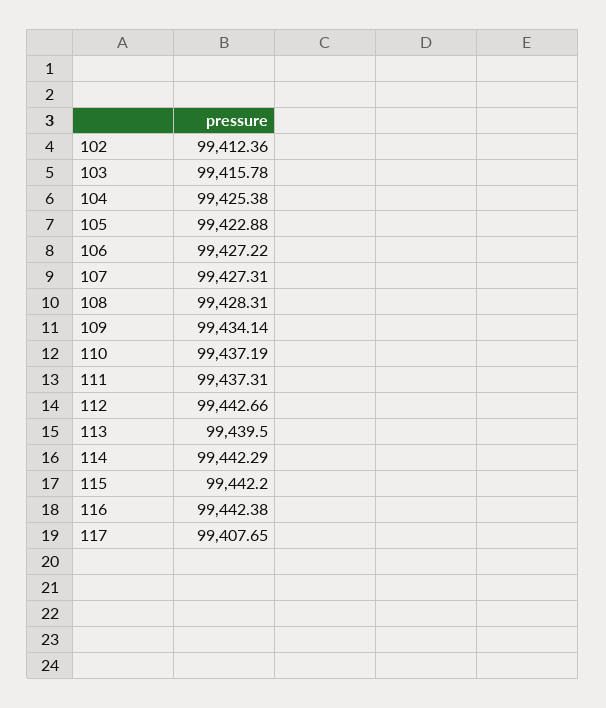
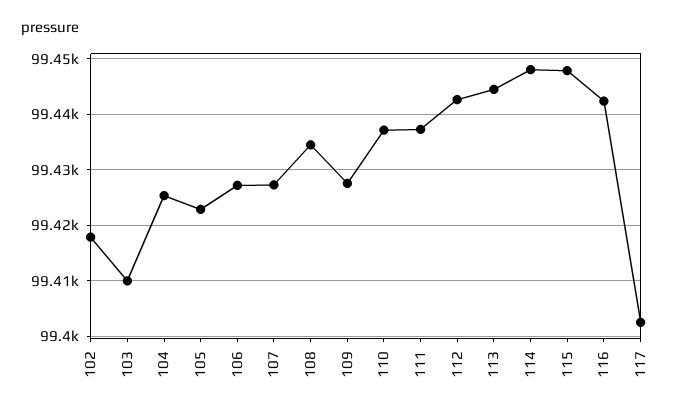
  {
-   "102": 99412.36,
+   "102": 99418,
-   "103": 99415.78,
+   "103": 99410,
    "104": 99425.38,
    "105": 99422.88,
    "106": 99427.22,
    "107": 99427.31,
-   "108": 99428.31,
+   "108": 99434,
-   "109": 99434.14,
+   "109": 99428,
    "110": 99437.19,
    "111": 99437.31,
    "112": 99442.66,
-   "113": 99439.5,
+   "113": 99444,
-   "114": 99442.29,
+   "114": 99448,
-   "115": 99442.2,
+   "115": 99448,
    "116": 99442.38,
-   "117": 99407.65
+   "117": 99402
  }

